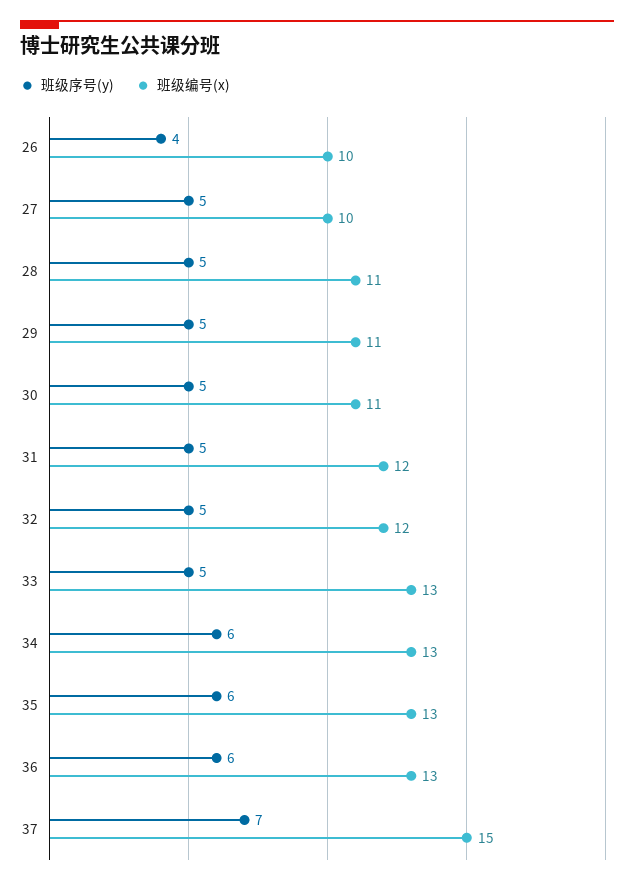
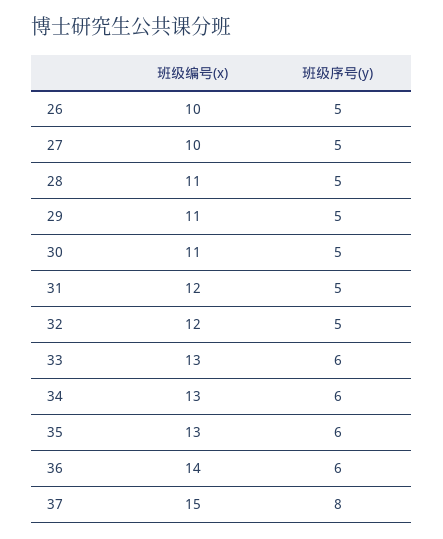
  {
    "班级序号(y)": {
-     "26": 4,
+     "26": 5,
      "27": 5,
      "28": 5,
      "29": 5,
      "30": 5,
      "31": 5,
      "32": 5,
-     "33": 5,
+     "33": 6,
      "34": 6,
      "35": 6,
      "36": 6,
-     "37": 7
+     "37": 8
    },
    "班级编号(x)": {
      "26": 10,
      "27": 10,
      "28": 11,
      "29": 11,
      "30": 11,
      "31": 12,
      "32": 12,
      "33": 13,
      "34": 13,
      "35": 13,
-     "36": 13,
+     "36": 14,
      "37": 15
    }
  }

